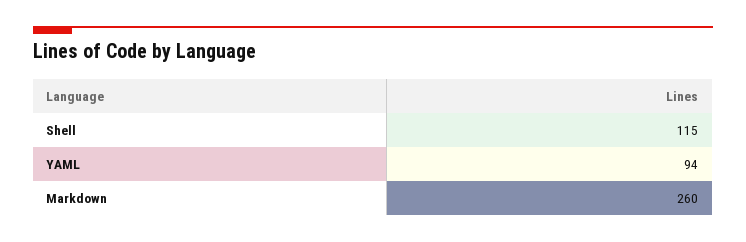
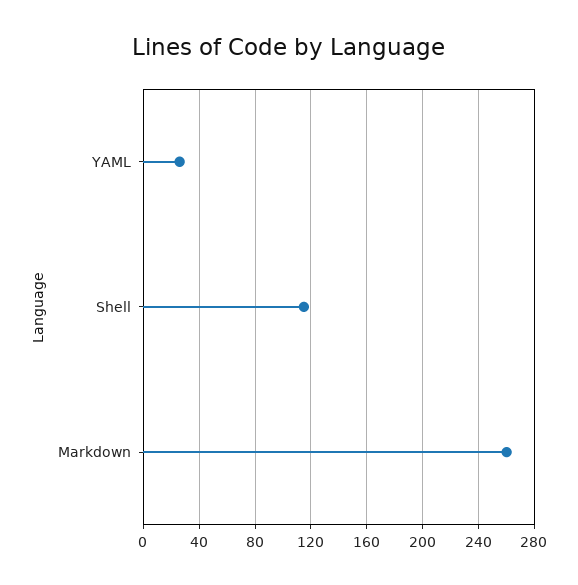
  {
    "Shell": 115,
-   "YAML": 94,
+   "YAML": 25,
    "Markdown": 260
  }

